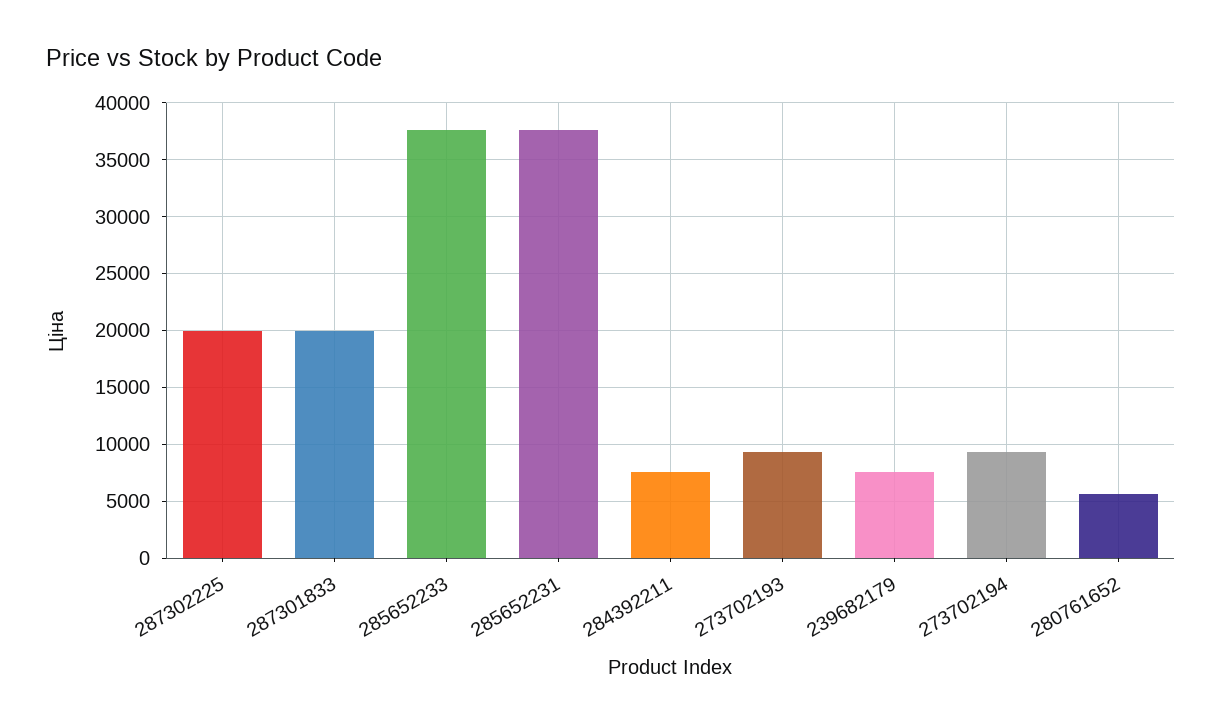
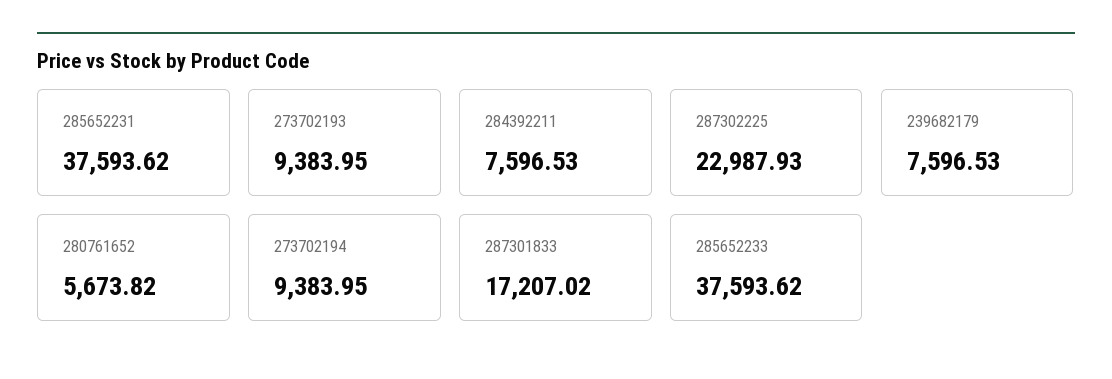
  {
-   "287302225": 20000,
+   "287302225": 22987.93,
-   "287301833": 20000,
+   "287301833": 17207.02,
    "285652233": 37593.62,
    "285652231": 37593.62,
    "284392211": 7596.53,
    "273702193": 9383.95,
    "239682179": 7596.53,
    "273702194": 9383.95,
    "280761652": 5673.82
  }

